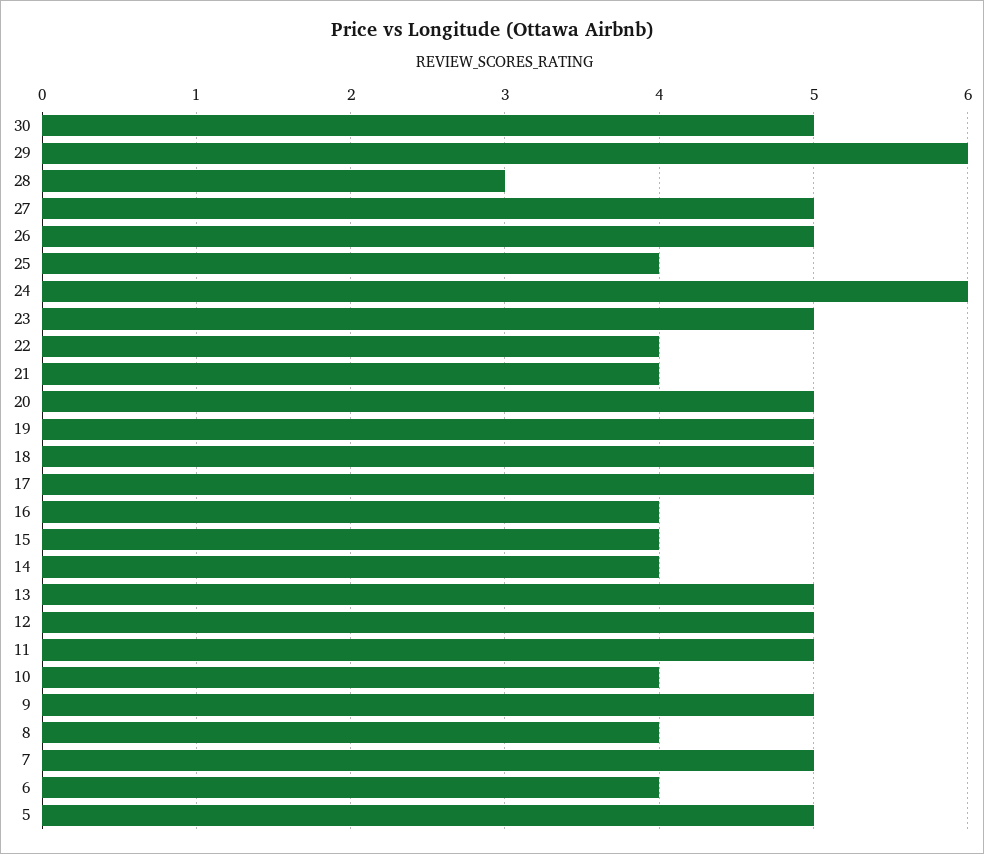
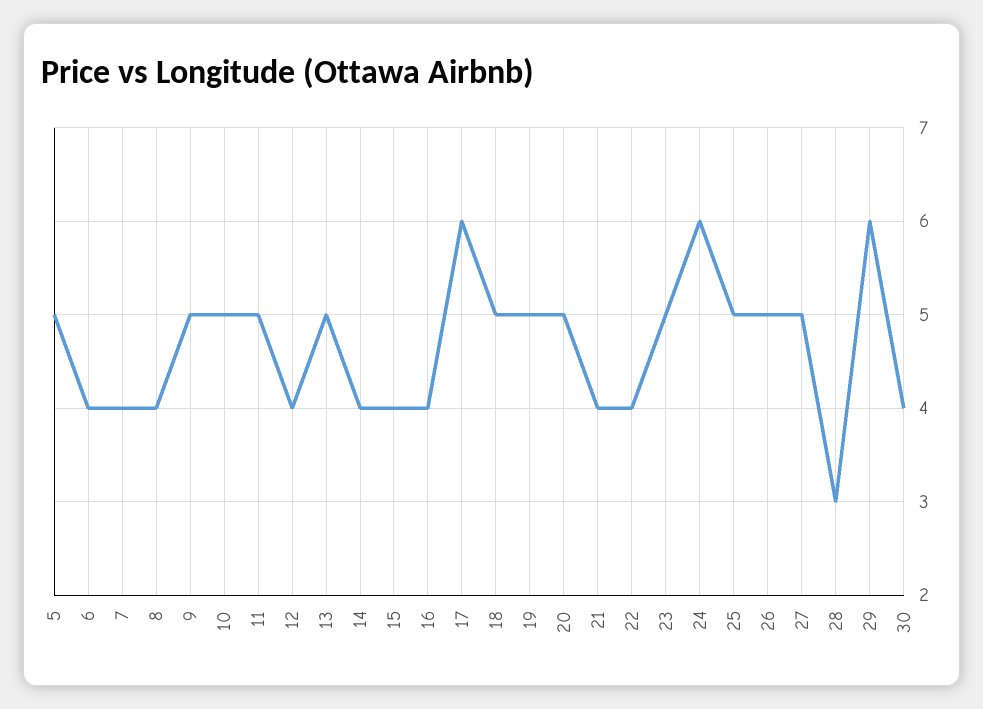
  {
-   "30": 5,
+   "30": 4,
    "29": 6,
    "28": 3,
    "27": 5,
    "26": 5,
-   "25": 4,
+   "25": 5,
    "24": 6,
    "23": 5,
    "22": 4,
    "21": 4,
    "20": 5,
    "19": 5,
    "18": 5,
-   "17": 5,
+   "17": 6,
    "16": 4,
    "15": 4,
    "14": 4,
    "13": 5,
-   "12": 5,
+   "12": 4,
    "11": 5,
-   "10": 4,
+   "10": 5,
    "9": 5,
    "8": 4,
-   "7": 5,
+   "7": 4,
    "6": 4,
    "5": 5
  }

